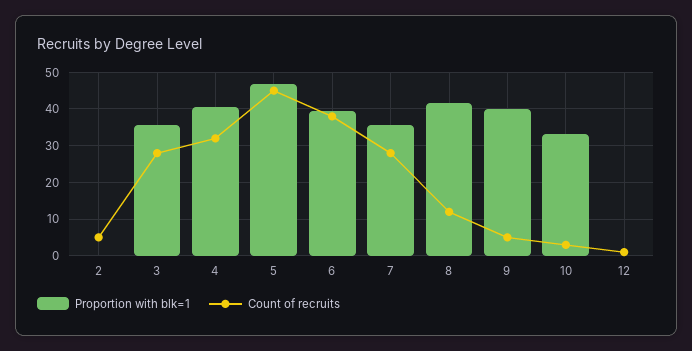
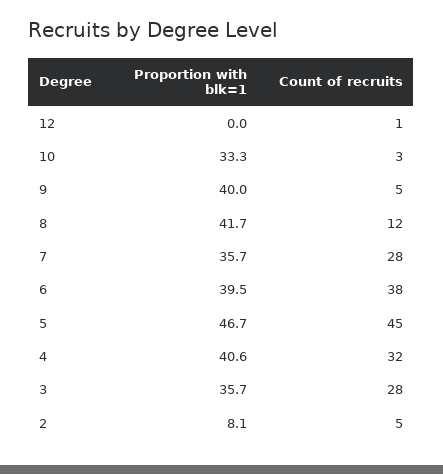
  {
    "Proportion with blk=1": {
-     "2": 0,
+     "2": 8.1,
      "3": 35.7,
      "4": 40.6,
      "5": 46.7,
      "6": 39.5,
      "7": 35.7,
      "8": 41.7,
      "9": 40,
      "10": 33.3,
      "12": 0
    },
    "Count of recruits": {
      "2": 5,
      "3": 28,
      "4": 32,
      "5": 45,
      "6": 38,
      "7": 28,
      "8": 12,
      "9": 5,
      "10": 3,
      "12": 1
    }
  }

